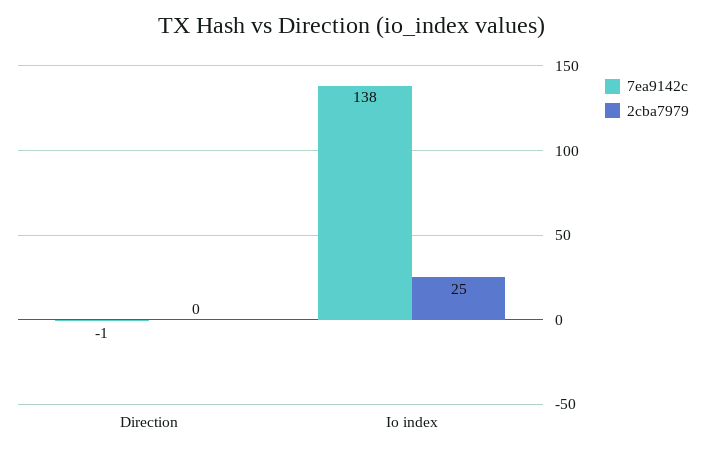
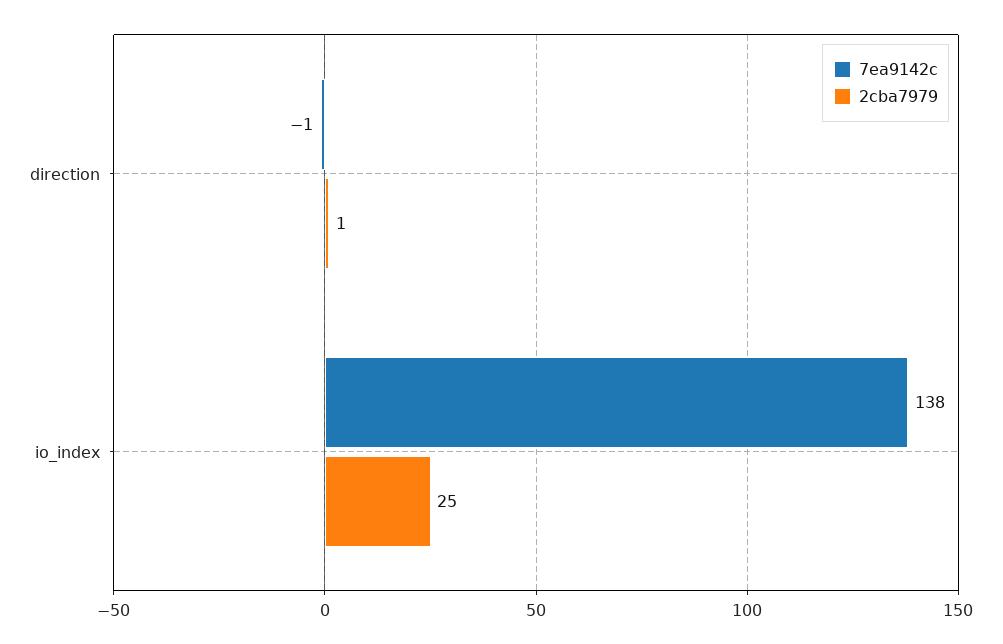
  {
    "7ea9142c": {
      "Direction": -1,
      "Io index": 138
    },
    "2cba7979": {
-     "Direction": 0,
+     "Direction": 1,
      "Io index": 25
    }
  }

